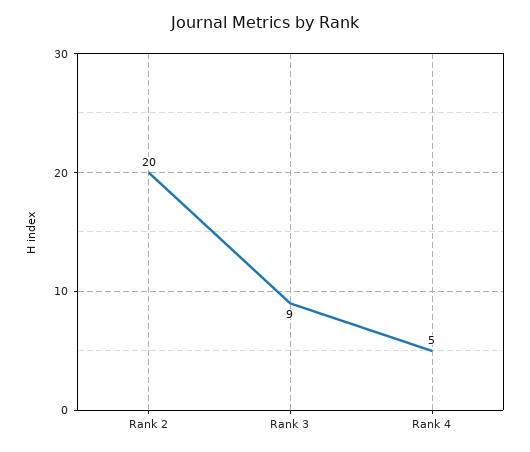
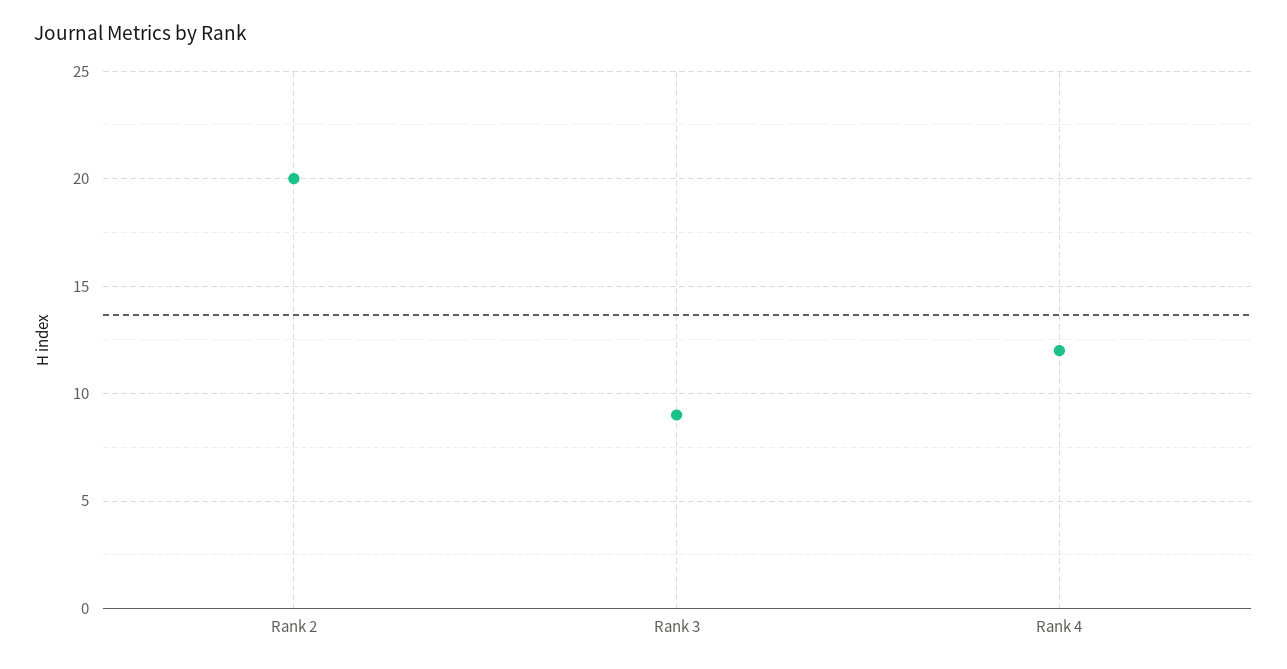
  {
    "Rank 2": 20,
    "Rank 3": 9,
-   "Rank 4": 5
+   "Rank 4": 12
  }

